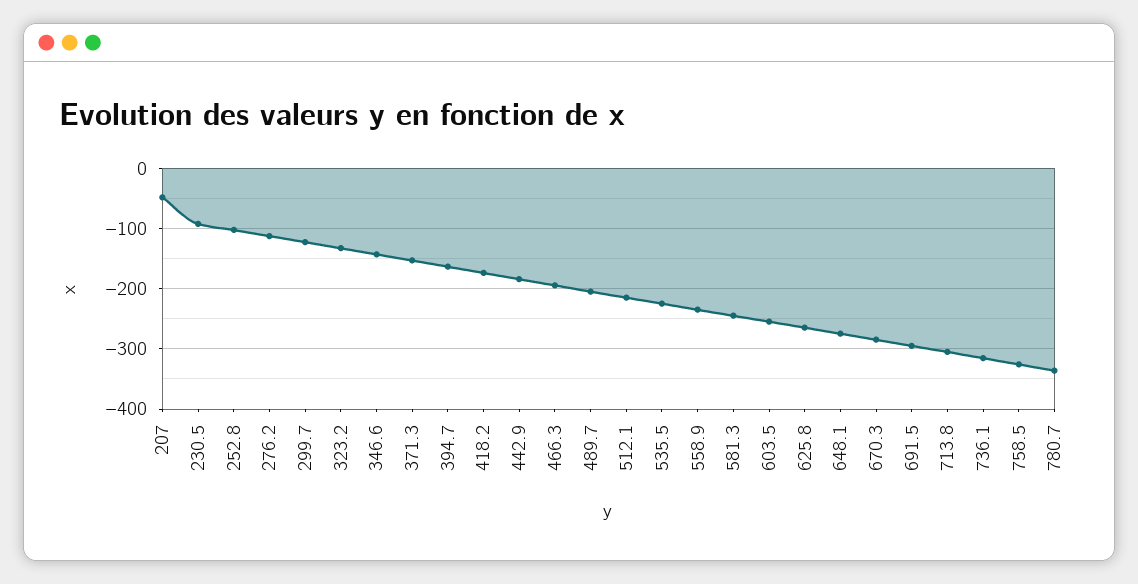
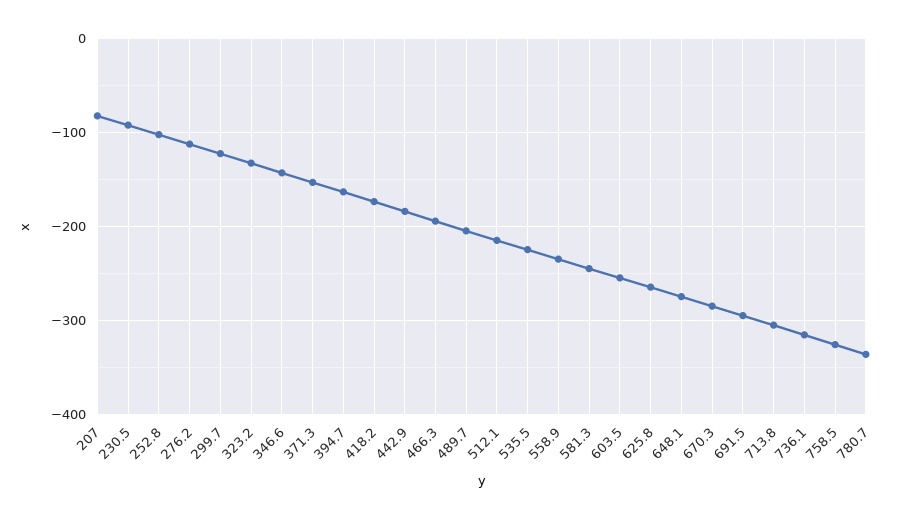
  {
-   "207": -50,
+   "207": -80,
    "230.5": -90,
    "252.8": -100,
    "276.2": -110,
    "299.7": -120,
    "323.2": -130,
    "346.6": -140,
    "371.3": -150,
    "394.7": -160,
    "418.2": -170,
    "442.9": -180,
    "466.3": -190,
    "489.7": -200,
    "512.1": -210,
    "535.5": -220,
    "558.9": -230,
    "581.3": -240,
    "603.5": -250,
    "625.8": -260,
    "648.1": -270,
    "670.3": -280,
    "691.5": -290,
    "713.8": -300,
    "736.1": -320,
    "758.5": -330,
    "780.7": -340
  }

